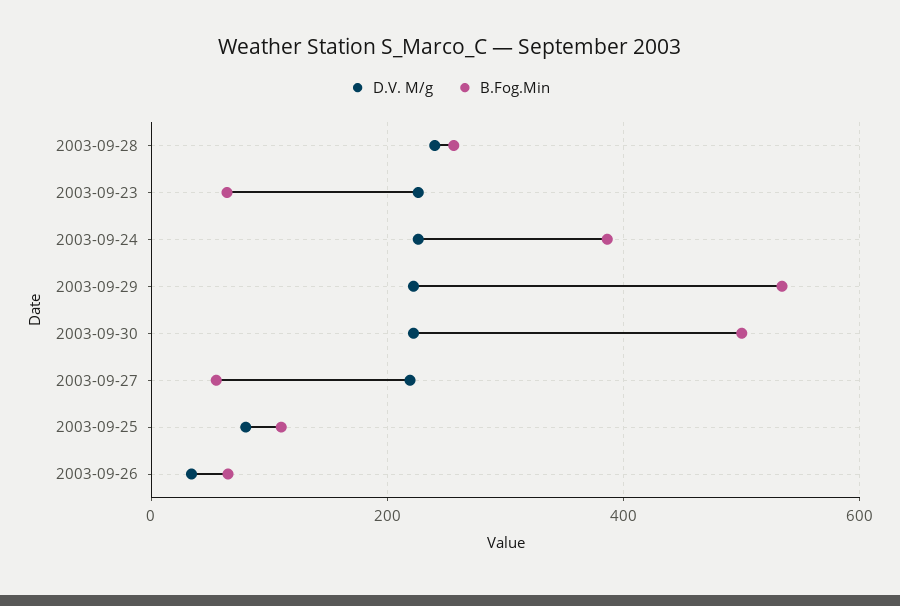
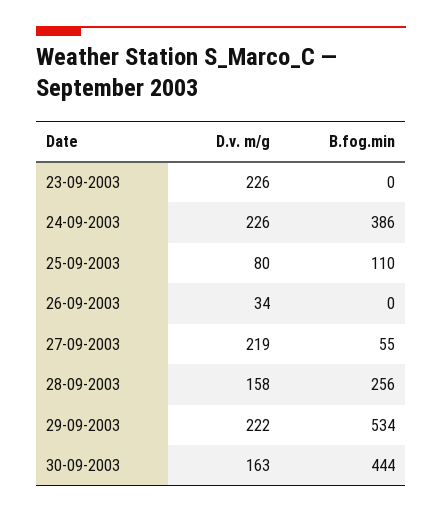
  {
    "D.V. M/g": {
-     "2003-09-28": 240,
+     "2003-09-28": 158,
      "2003-09-23": 226,
      "2003-09-24": 226,
      "2003-09-29": 222,
-     "2003-09-30": 220,
+     "2003-09-30": 163,
      "2003-09-27": 219,
      "2003-09-25": 80,
      "2003-09-26": 34
    },
    "B.Fog.Min": {
      "2003-09-28": 256,
-     "2003-09-23": 60,
+     "2003-09-23": 0,
      "2003-09-24": 386,
      "2003-09-29": 534,
-     "2003-09-30": 500,
+     "2003-09-30": 444,
      "2003-09-27": 55,
      "2003-09-25": 110,
-     "2003-09-26": 60
+     "2003-09-26": 0
    }
  }

